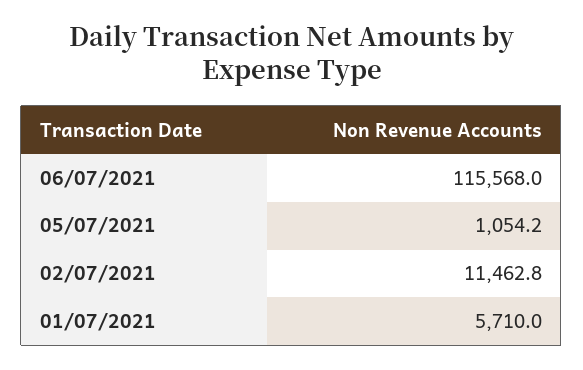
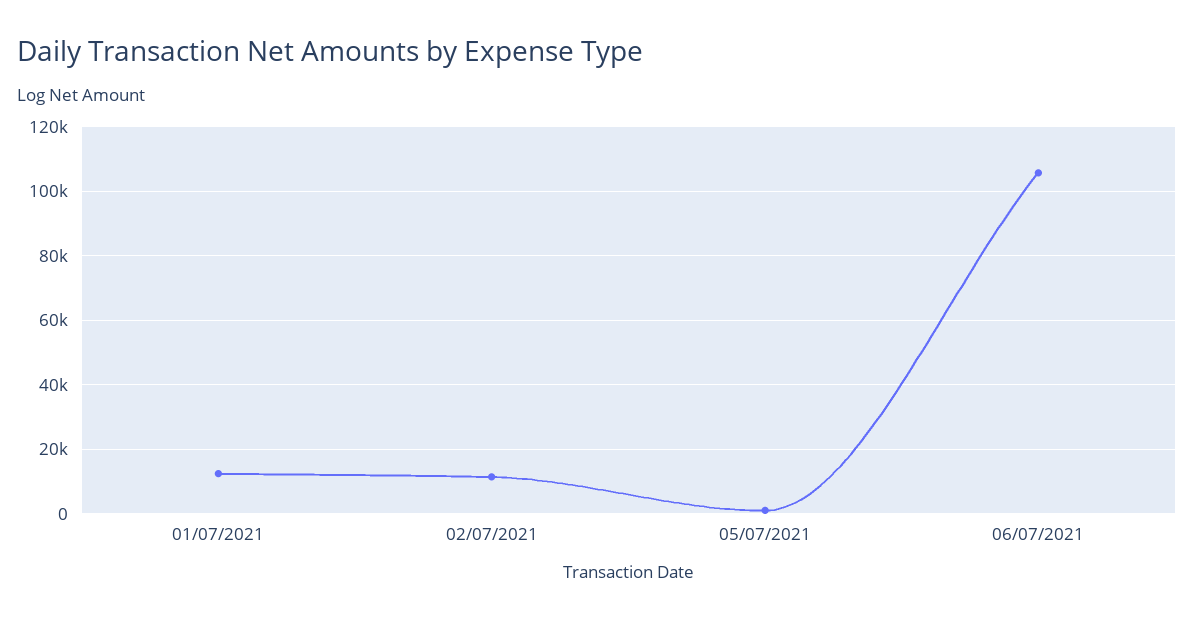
  {
-   "06/07/2021": 115568,
+   "06/07/2021": 106000,
    "05/07/2021": 1054.2,
    "02/07/2021": 11462.8,
-   "01/07/2021": 5710
+   "01/07/2021": 12000
  }

